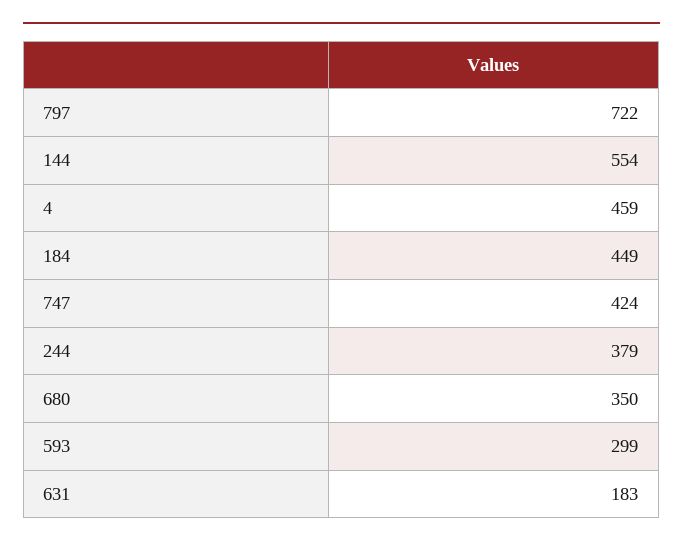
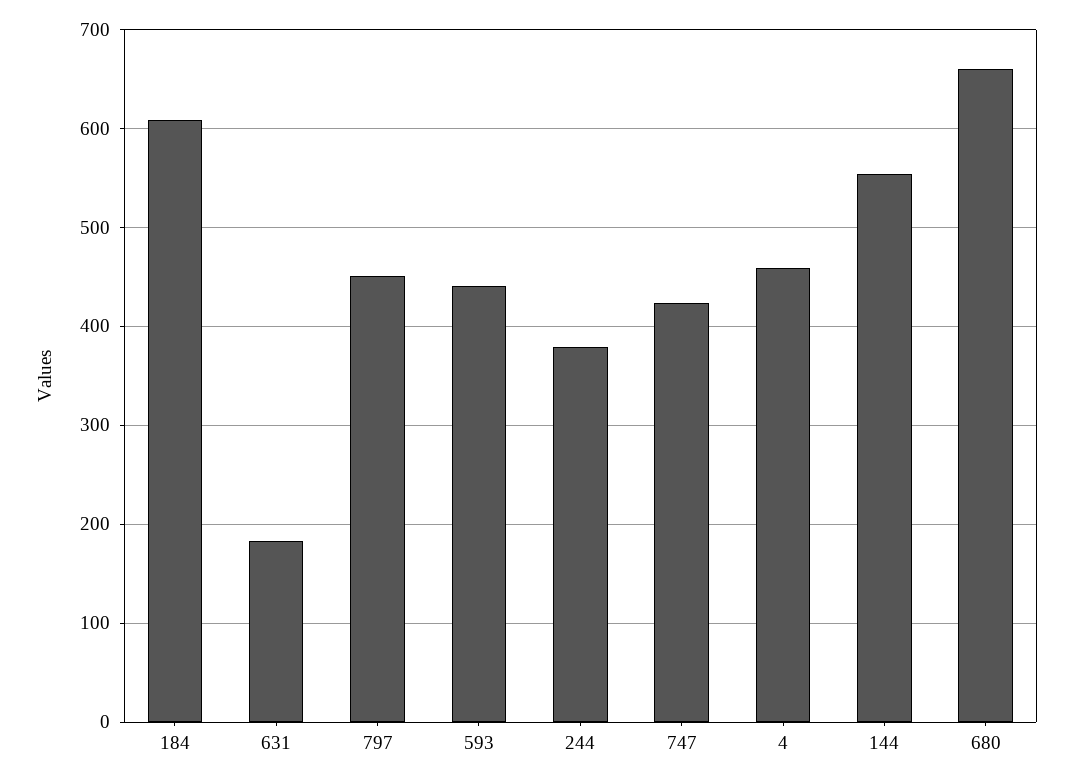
  {
-   "797": 722,
+   "797": 450,
    "144": 554,
    "4": 459,
-   "184": 449,
+   "184": 610,
    "747": 424,
    "244": 379,
-   "680": 350,
+   "680": 660,
-   "593": 299,
+   "593": 440,
    "631": 183
  }

